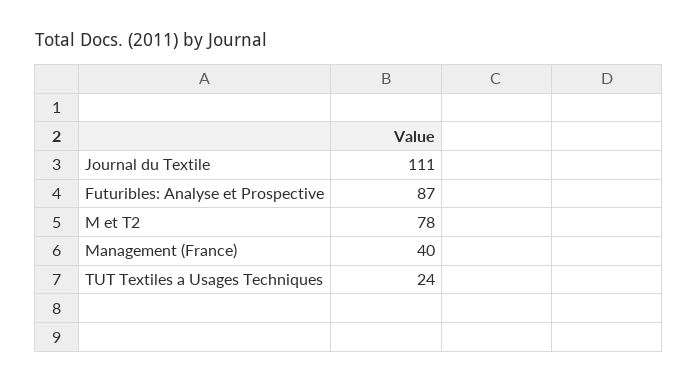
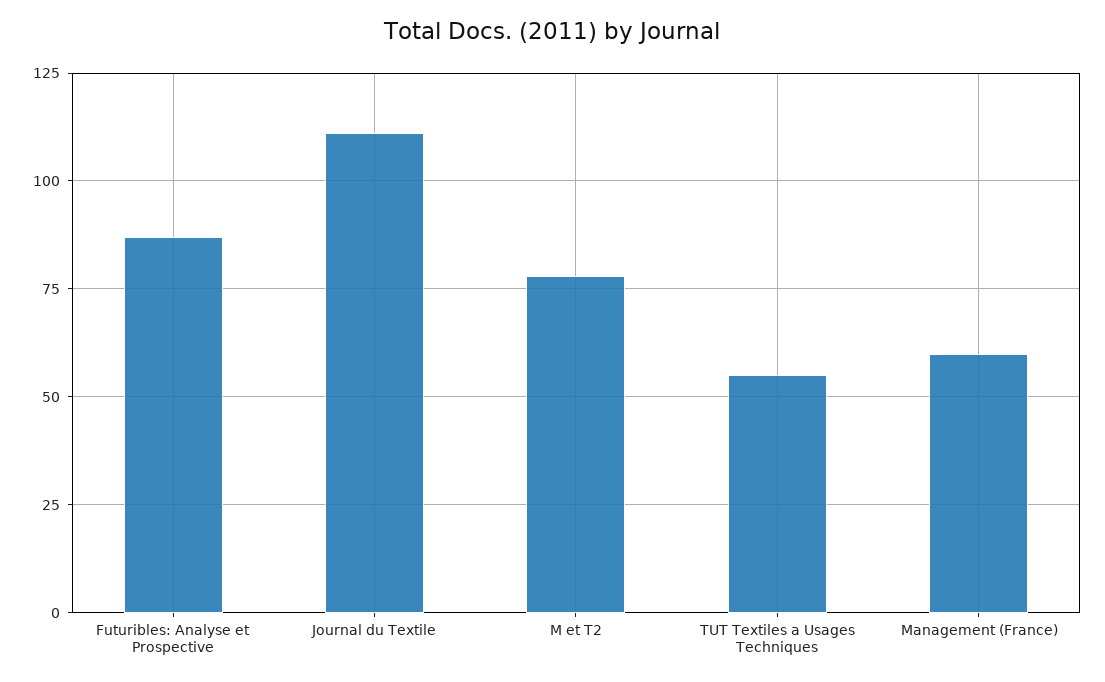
  {
    "Journal du Textile": 111,
    "Futuribles: Analyse et Prospective": 87,
    "M et T2": 78,
-   "Management (France)": 40,
+   "Management (France)": 60,
-   "TUT Textiles a Usages Techniques": 24
+   "TUT Textiles a Usages Techniques": 55
  }

